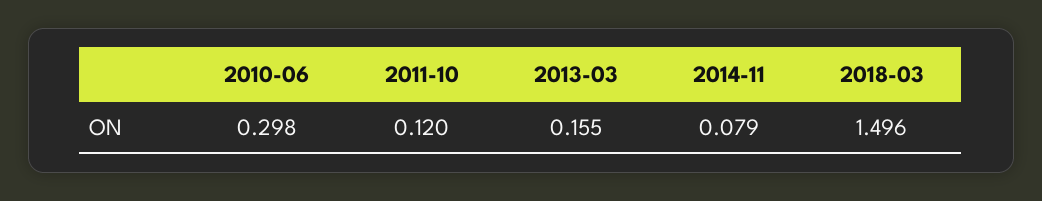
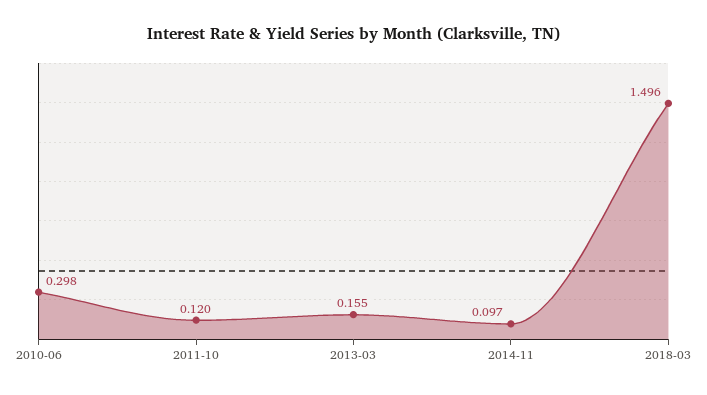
  {
    "2010-06": 0.298,
    "2011-10": 0.12,
    "2013-03": 0.155,
-   "2014-11": 0.079,
+   "2014-11": 0.097,
    "2018-03": 1.496
  }

